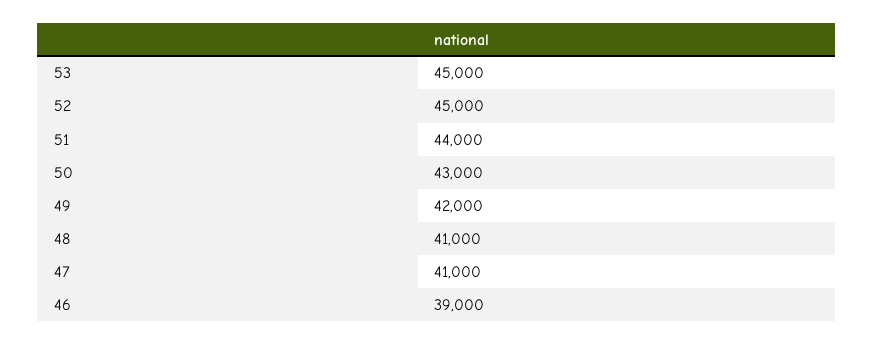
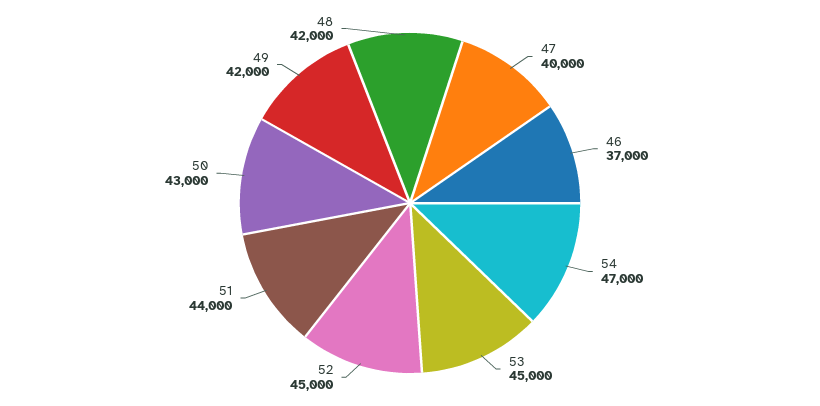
  {
    "53": 45000,
    "52": 45000,
    "51": 44000,
    "50": 43000,
    "49": 42000,
-   "48": 41000,
+   "48": 42000,
-   "47": 41000,
+   "47": 40000,
-   "46": 39000
+   "46": 37000,
+   "54": 47000
  }

